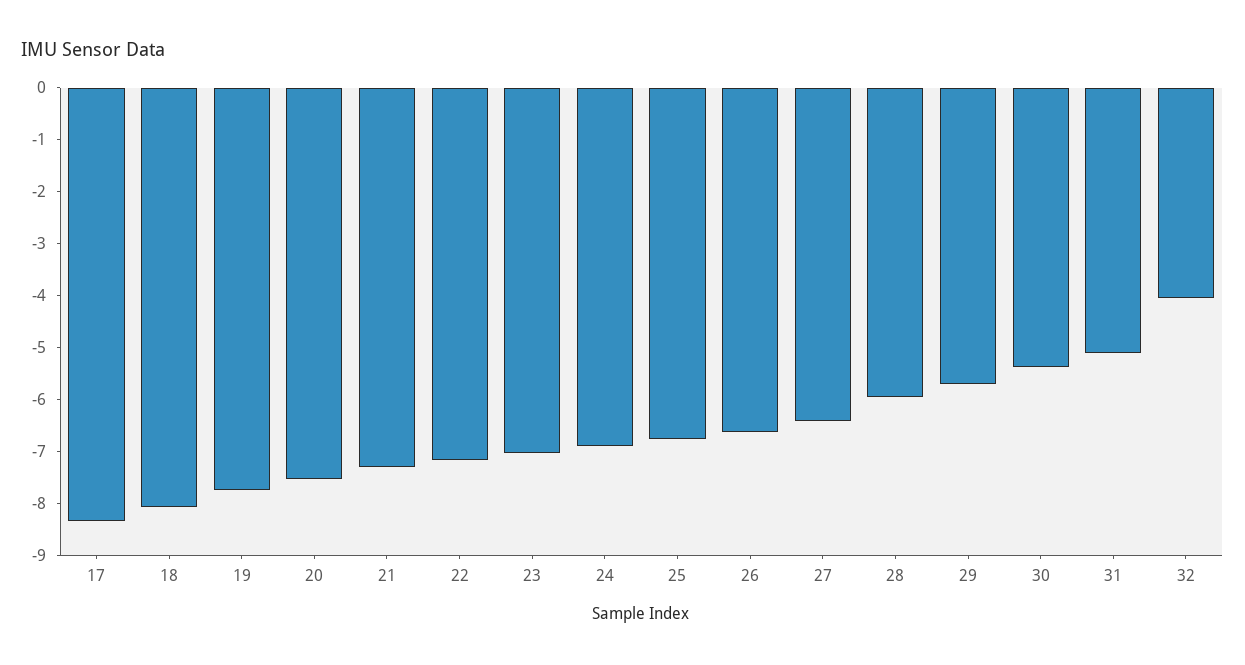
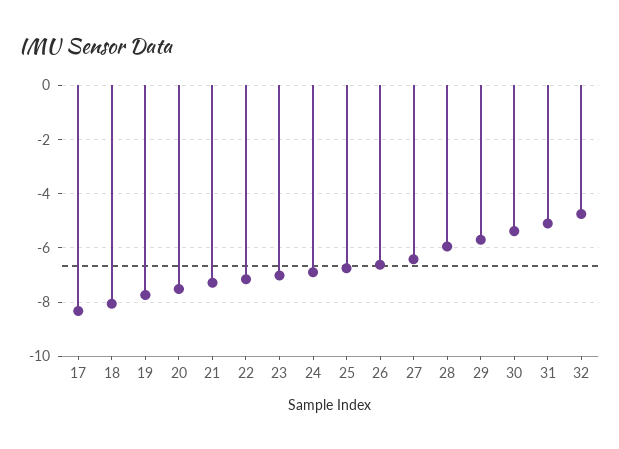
  {
    "17": -8.4,
    "18": -8,
    "19": -7.8,
    "20": -7.6,
    "21": -7.2,
    "22": -7.2,
    "23": -7,
    "24": -7,
    "25": -6.8,
    "26": -6.6,
    "27": -6.4,
    "28": -6,
    "29": -5.8,
    "30": -5.4,
    "31": -5.2,
-   "32": -4
+   "32": -4.75
  }

